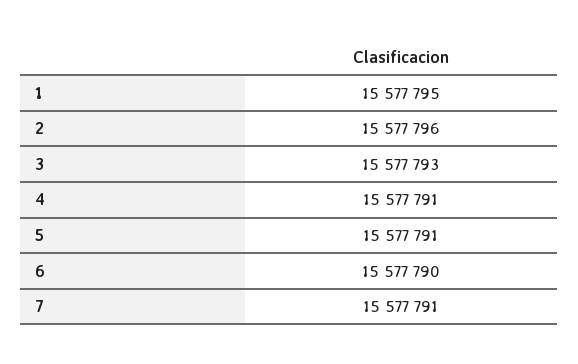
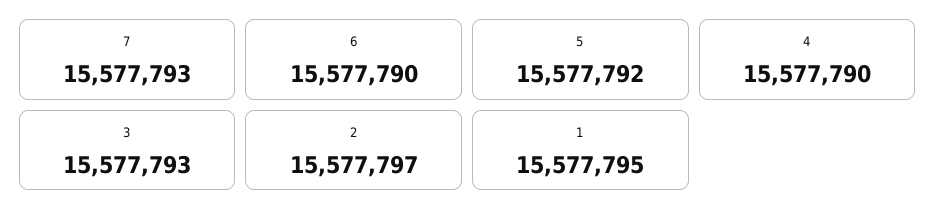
  {
    "1": 15577795,
-   "2": 15577796,
+   "2": 15577797,
    "3": 15577793,
-   "4": 15577791,
+   "4": 15577790,
-   "5": 15577791,
+   "5": 15577792,
    "6": 15577790,
-   "7": 15577791
+   "7": 15577793
  }

